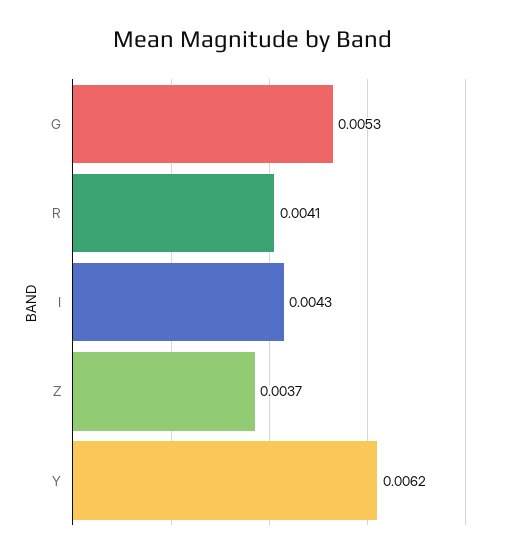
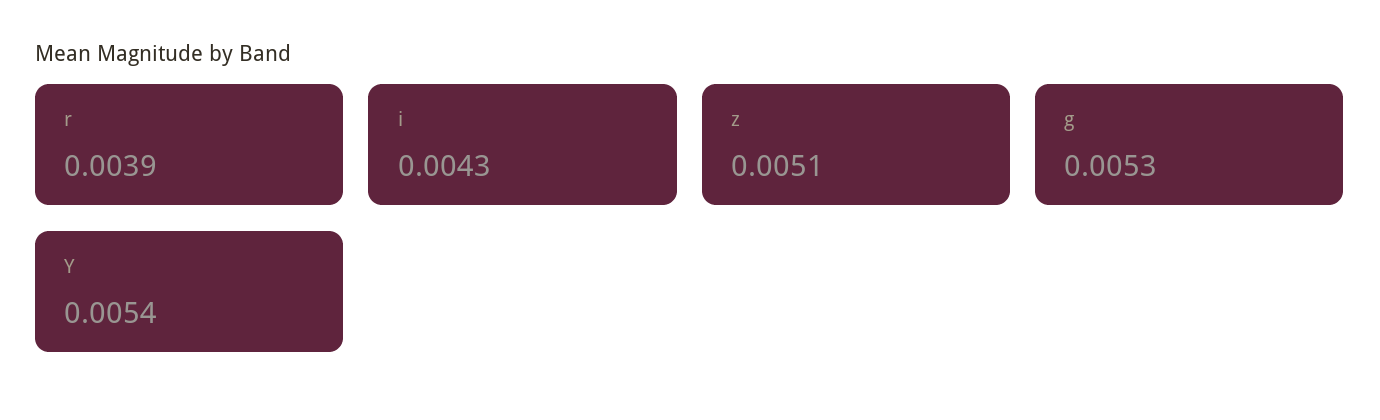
  {
    "G": 0.0053,
-   "R": 0.0041,
+   "R": 0.0039,
    "I": 0.0043,
-   "Z": 0.0037,
+   "Z": 0.0051,
-   "Y": 0.0062
+   "Y": 0.0054
  }

